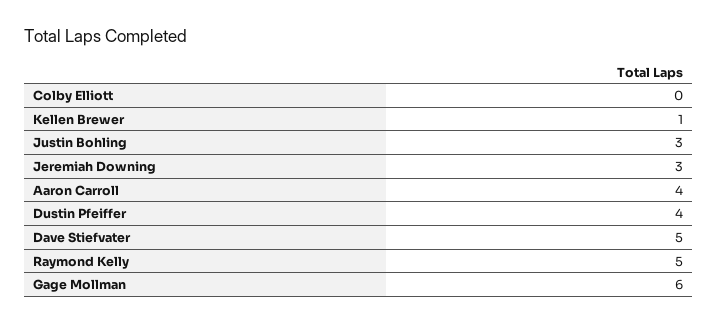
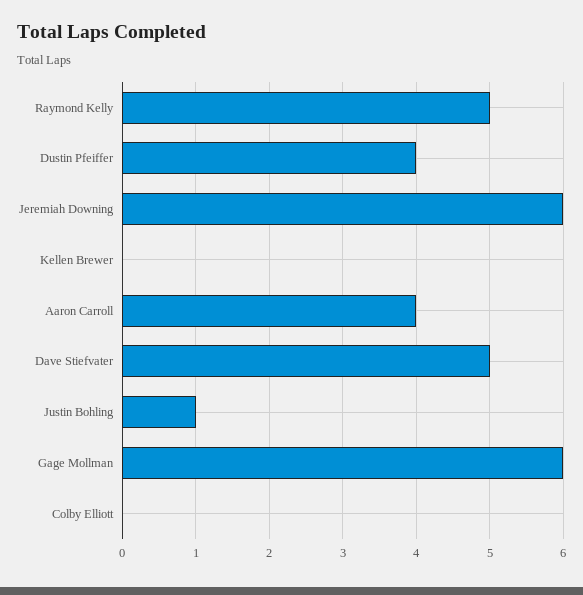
  {
    "Colby Elliott": 0,
-   "Kellen Brewer": 1,
+   "Kellen Brewer": 0,
-   "Justin Bohling": 3,
+   "Justin Bohling": 1,
-   "Jeremiah Downing": 3,
+   "Jeremiah Downing": 6,
    "Aaron Carroll": 4,
    "Dustin Pfeiffer": 4,
    "Dave Stiefvater": 5,
    "Raymond Kelly": 5,
    "Gage Mollman": 6
  }

